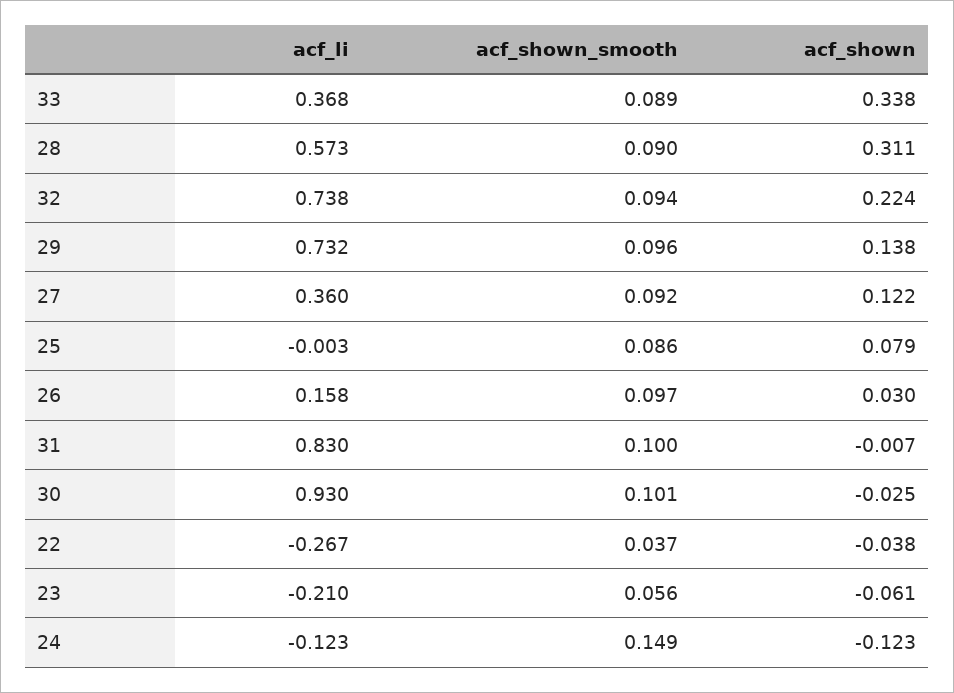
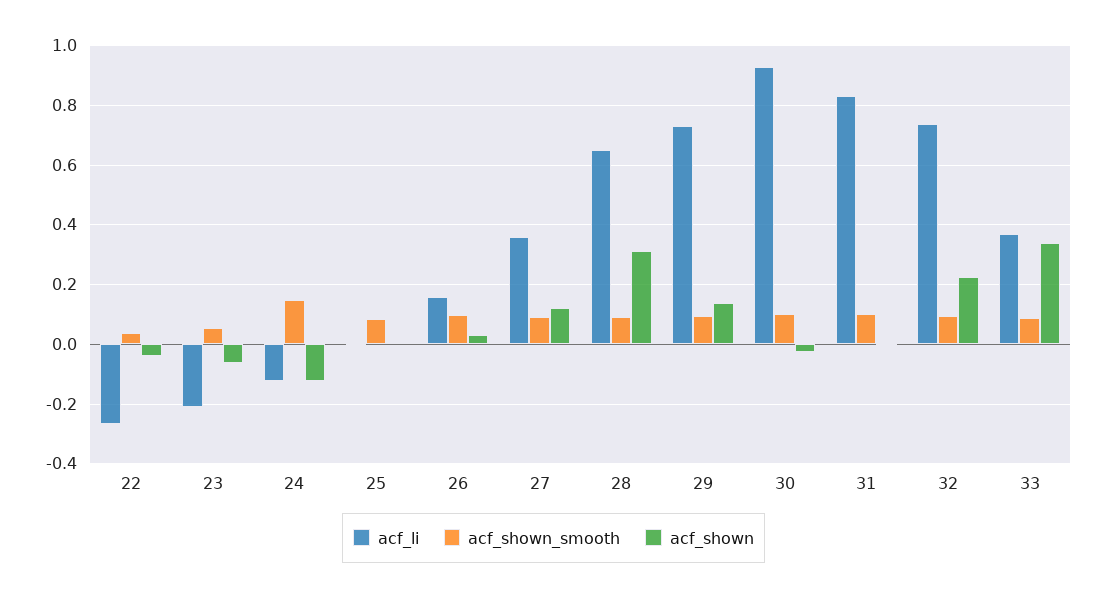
  {
    "acf_li": {
      "33": 0.368,
-     "28": 0.573,
+     "28": 0.65,
      "32": 0.738,
      "29": 0.732,
      "27": 0.36,
      "25": -0.003,
      "26": 0.158,
      "31": 0.83,
      "30": 0.93,
      "22": -0.267,
      "23": -0.21,
      "24": -0.123
    },
    "acf_shown_smooth": {
      "33": 0.089,
      "28": 0.09,
      "32": 0.094,
      "29": 0.096,
      "27": 0.092,
      "25": 0.086,
      "26": 0.097,
      "31": 0.1,
      "30": 0.101,
      "22": 0.037,
      "23": 0.056,
      "24": 0.149
    },
    "acf_shown": {
      "33": 0.338,
      "28": 0.311,
      "32": 0.224,
      "29": 0.138,
      "27": 0.122,
-     "25": 0.079,
+     "25": 0,
      "26": 0.03,
      "31": -0.007,
      "30": -0.025,
      "22": -0.038,
      "23": -0.061,
      "24": -0.123
    }
  }

